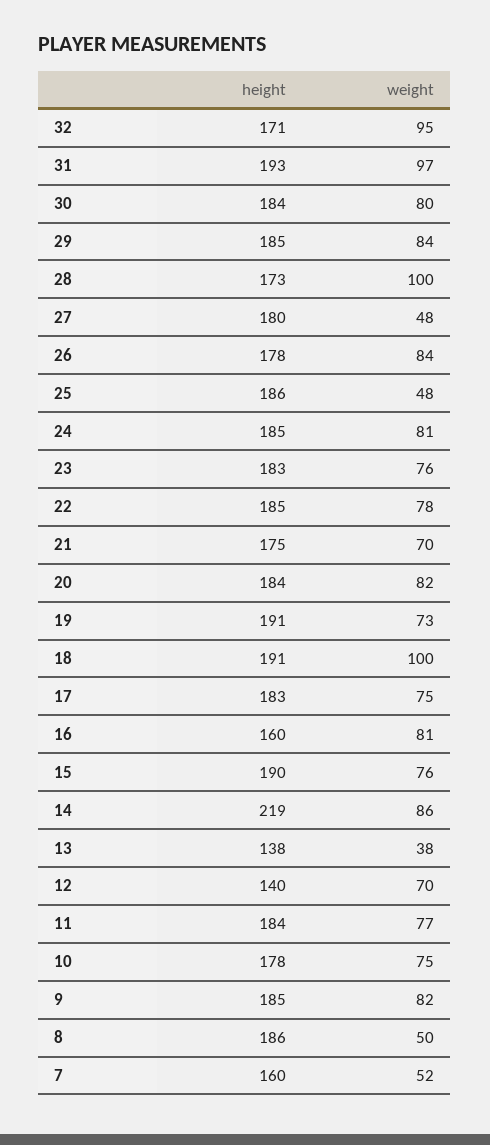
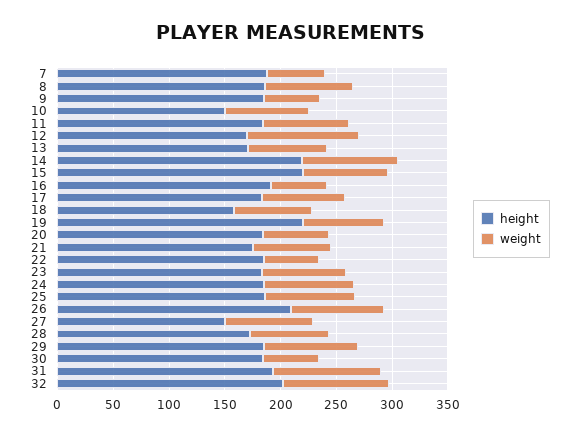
  {
    "height": {
-     "32": 171,
+     "32": 200,
      "31": 193,
      "30": 184,
      "29": 185,
      "28": 173,
-     "27": 180,
+     "27": 150,
-     "26": 178,
+     "26": 210,
      "25": 186,
      "24": 185,
      "23": 183,
      "22": 185,
      "21": 175,
      "20": 184,
-     "19": 191,
+     "19": 220,
-     "18": 191,
+     "18": 160,
      "17": 183,
-     "16": 160,
+     "16": 190,
-     "15": 190,
+     "15": 220,
      "14": 219,
-     "13": 138,
+     "13": 170,
-     "12": 140,
+     "12": 170,
      "11": 184,
-     "10": 178,
+     "10": 150,
      "9": 185,
      "8": 186,
-     "7": 160
+     "7": 190
    },
    "weight": {
      "32": 95,
      "31": 97,
-     "30": 80,
+     "30": 50,
      "29": 84,
-     "28": 100,
+     "28": 70,
-     "27": 48,
+     "27": 80,
      "26": 84,
-     "25": 48,
+     "25": 80,
      "24": 81,
      "23": 76,
-     "22": 78,
+     "22": 50,
      "21": 70,
-     "20": 82,
+     "20": 60,
      "19": 73,
-     "18": 100,
+     "18": 70,
      "17": 75,
-     "16": 81,
+     "16": 50,
      "15": 76,
      "14": 86,
-     "13": 38,
+     "13": 70,
-     "12": 70,
+     "12": 100,
      "11": 77,
      "10": 75,
-     "9": 82,
+     "9": 50,
-     "8": 50,
+     "8": 80,
      "7": 52
    }
  }

